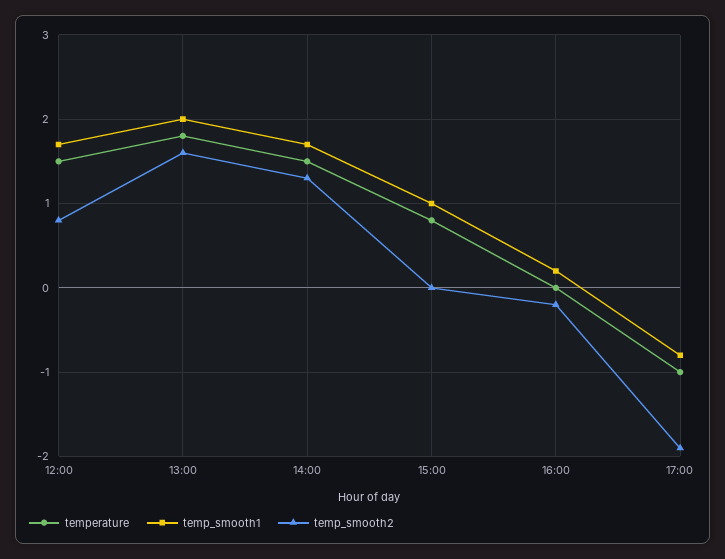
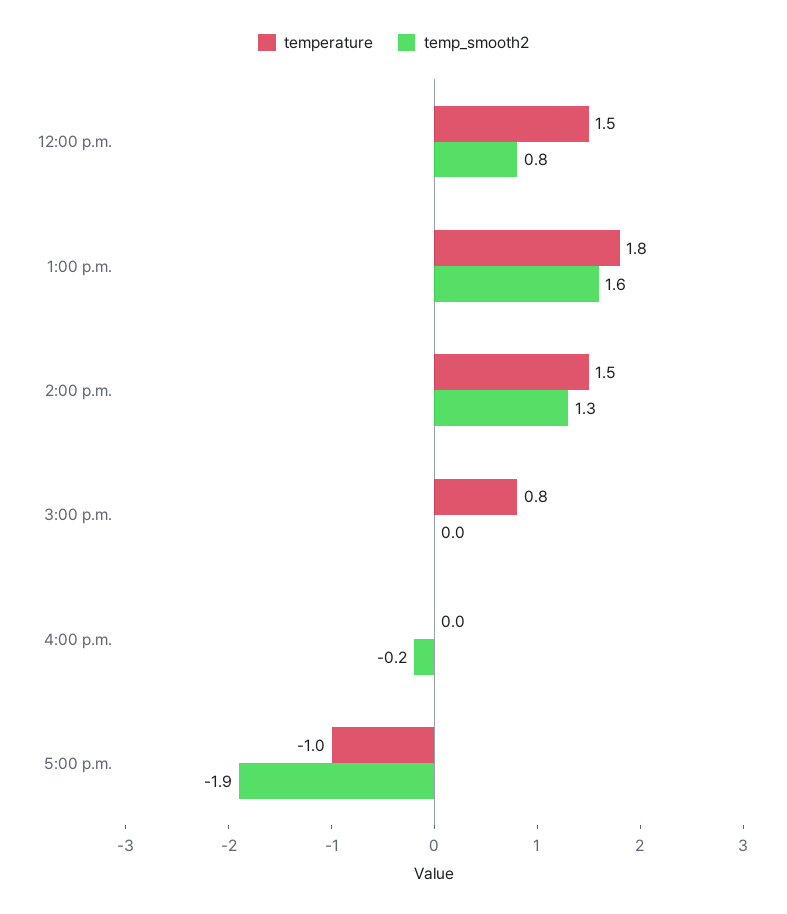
  {
    "temperature": {
      "12:00": 1.5,
      "13:00": 1.8,
      "14:00": 1.5,
      "15:00": 0.8,
      "16:00": 0,
      "17:00": -1
    },
-   "temp_smooth1": {
-     "12:00": 1.7,
-     "13:00": 2,
-     "14:00": 1.7,
-     "15:00": 1,
-     "16:00": 0.2,
-     "17:00": -0.8
-   },
    "temp_smooth2": {
      "12:00": 0.8,
      "13:00": 1.6,
      "14:00": 1.3,
      "15:00": 0,
      "16:00": -0.2,
      "17:00": -1.9
    }
  }

